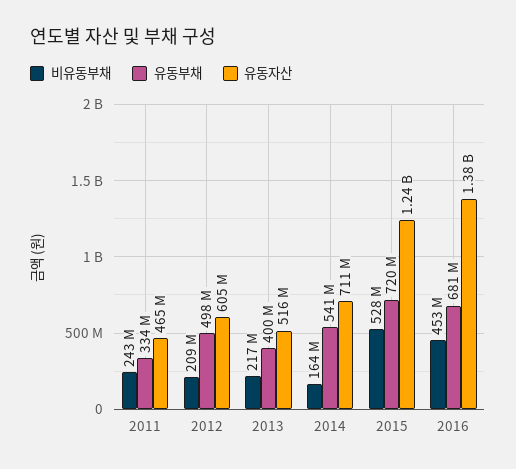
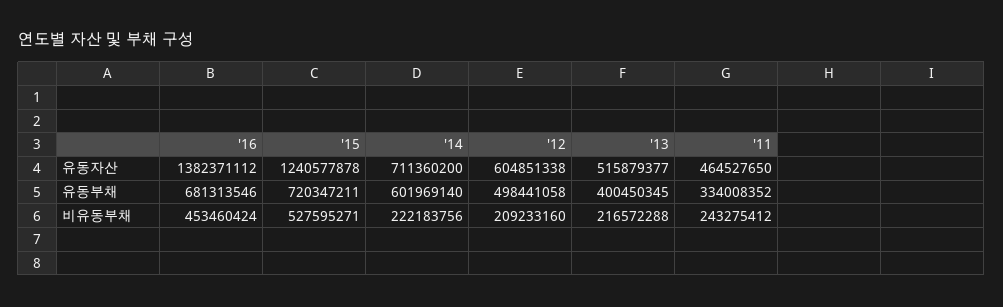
  {
    "비유동부채": {
      "2011": 243275412,
      "2012": 209233160,
      "2013": 216572288,
-     "2014": 164000000,
+     "2014": 222183756,
      "2015": 527595271,
      "2016": 453460424
    },
    "유동부채": {
      "2011": 334008352,
      "2012": 498441058,
      "2013": 400450345,
-     "2014": 541000000,
+     "2014": 601969140,
      "2015": 720347211,
      "2016": 681313546
    },
    "유동자산": {
      "2011": 464527650,
      "2012": 604851338,
      "2013": 515879377,
      "2014": 711360200,
      "2015": 1240577878,
      "2016": 1382371112
    }
  }

